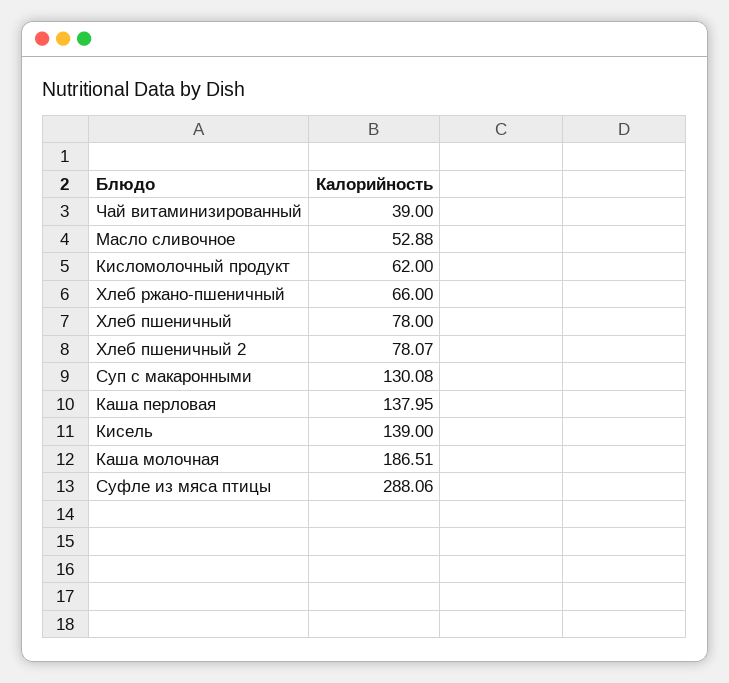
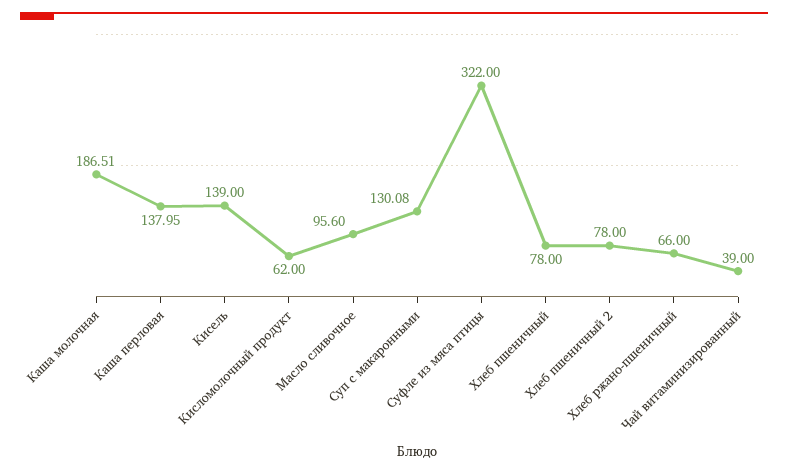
  {
    "Чай витаминизированный": 39,
-   "Масло сливочное": 52.88,
+   "Масло сливочное": 95.6,
    "Кисломолочный продукт": 62,
    "Хлеб ржано-пшеничный": 66,
    "Хлеб пшеничный": 78,
-   "Хлеб пшеничный 2": 78.07,
+   "Хлеб пшеничный 2": 78,
    "Суп с макаронными": 130.08,
    "Каша перловая": 137.95,
    "Кисель": 139,
    "Каша молочная": 186.51,
-   "Суфле из мяса птицы": 288.06
+   "Суфле из мяса птицы": 322
  }

